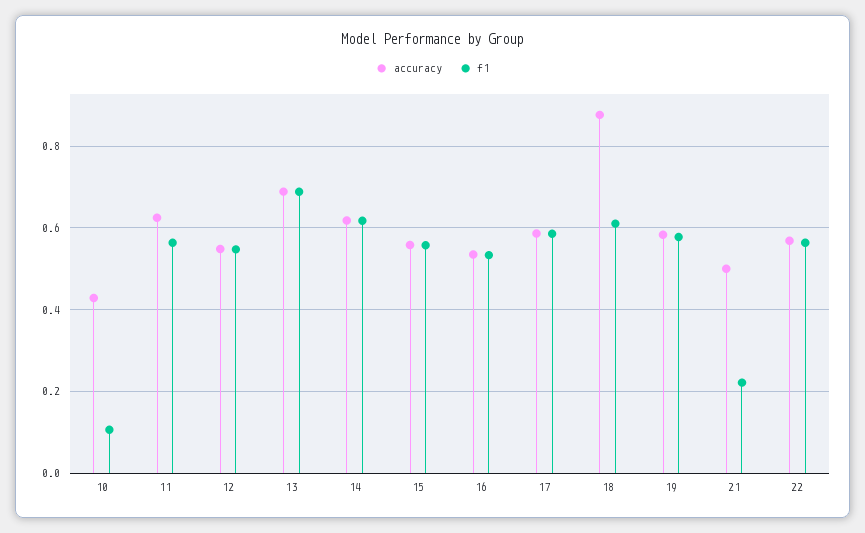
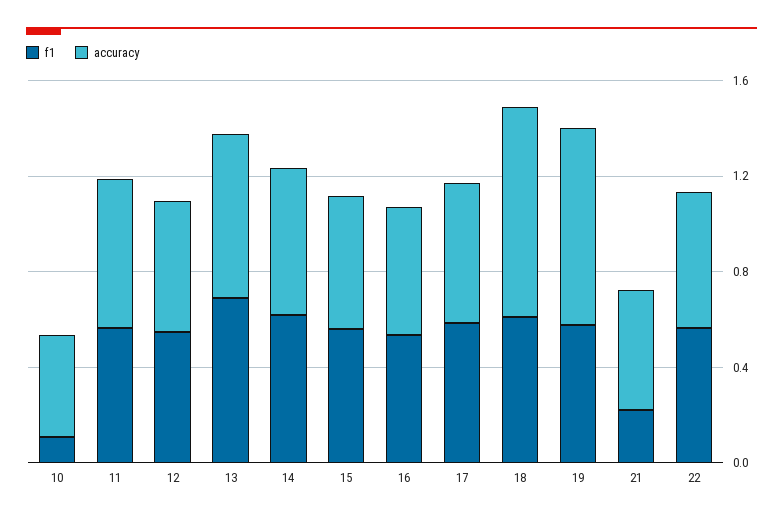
  {
    "accuracy": {
      "10": 0.42,
      "11": 0.62,
      "12": 0.54,
      "13": 0.68,
      "14": 0.62,
      "15": 0.56,
      "16": 0.54,
      "17": 0.58,
      "18": 0.88,
-     "19": 0.58,
+     "19": 0.8,
      "21": 0.5,
      "22": 0.56
    },
    "f1": {
      "10": 0.1,
      "11": 0.56,
      "12": 0.54,
      "13": 0.68,
      "14": 0.62,
      "15": 0.56,
      "16": 0.54,
      "17": 0.58,
      "18": 0.62,
      "19": 0.58,
      "21": 0.22,
      "22": 0.56
    }
  }

